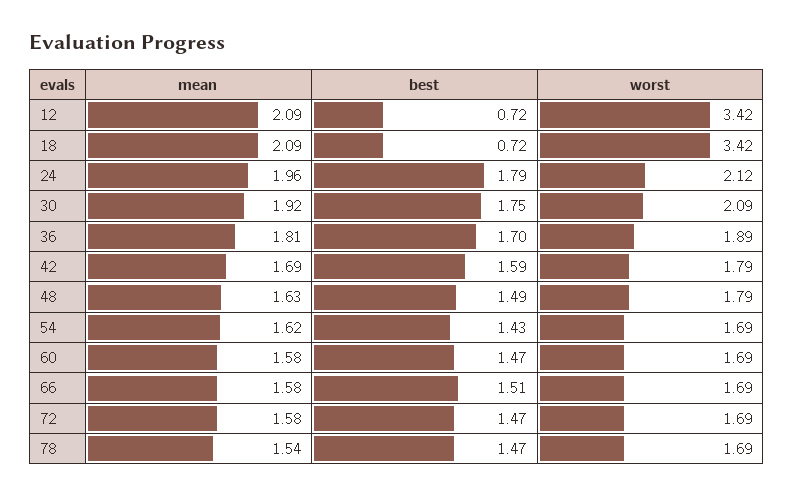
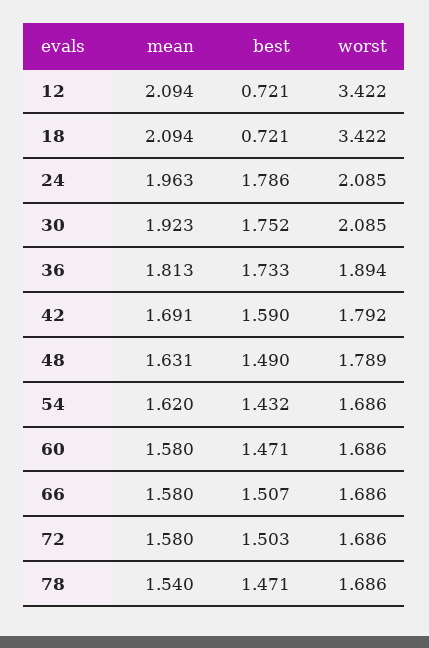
  {
    "mean": {
      "12": 2.094,
      "18": 2.094,
      "24": 1.963,
      "30": 1.923,
      "36": 1.813,
      "42": 1.691,
      "48": 1.631,
      "54": 1.62,
      "60": 1.58,
      "66": 1.58,
      "72": 1.58,
      "78": 1.54
    },
    "best": {
      "12": 0.721,
      "18": 0.721,
      "24": 1.786,
      "30": 1.752,
-     "36": 1.7,
+     "36": 1.733,
      "42": 1.59,
      "48": 1.49,
      "54": 1.432,
      "60": 1.471,
      "66": 1.507,
-     "72": 1.47,
+     "72": 1.503,
      "78": 1.471
    },
    "worst": {
      "12": 3.422,
      "18": 3.422,
-     "24": 2.12,
+     "24": 2.085,
      "30": 2.085,
      "36": 1.894,
      "42": 1.792,
      "48": 1.789,
      "54": 1.686,
      "60": 1.686,
      "66": 1.686,
      "72": 1.686,
      "78": 1.686
    }
  }

